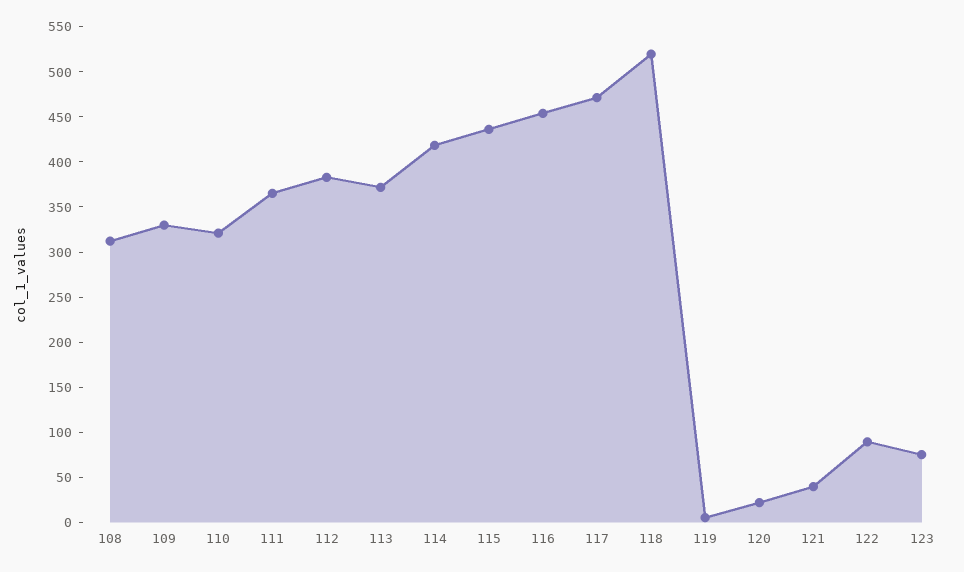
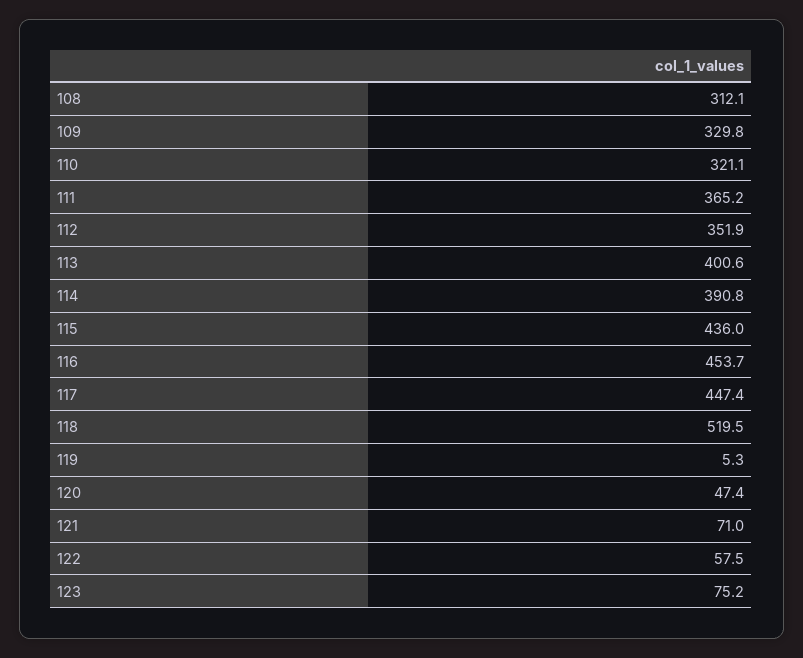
  {
    "108": 312.1,
    "109": 329.8,
    "110": 321.1,
    "111": 365.2,
-   "112": 380,
+   "112": 351.9,
-   "113": 370,
+   "113": 400.6,
-   "114": 420,
+   "114": 390.8,
    "115": 436,
    "116": 453.7,
-   "117": 470,
+   "117": 447.4,
    "118": 519.5,
    "119": 5.3,
-   "120": 20,
+   "120": 47.4,
-   "121": 40,
+   "121": 71,
-   "122": 90,
+   "122": 57.5,
    "123": 75.2
  }

